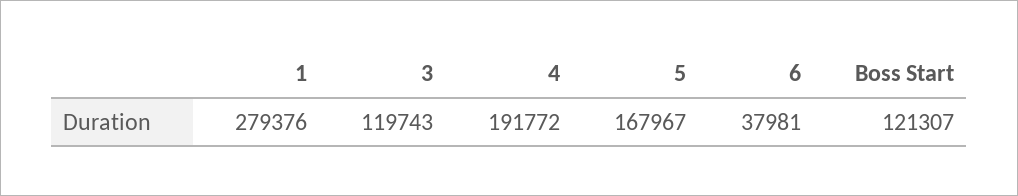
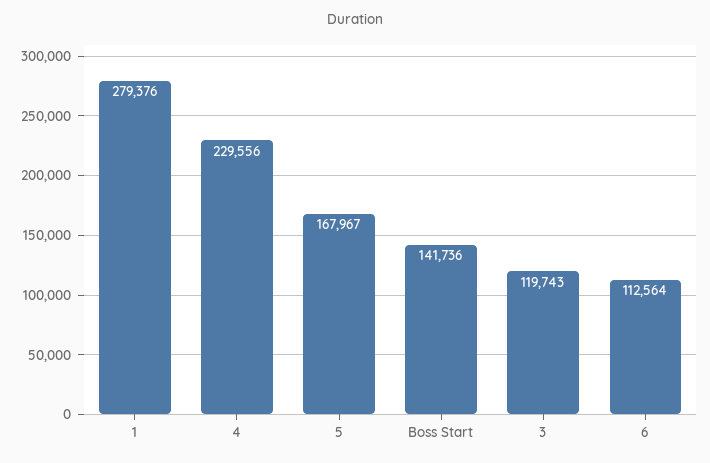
  {
    "1": 279376,
    "3": 119743,
-   "4": 191772,
+   "4": 229556,
    "5": 167967,
-   "6": 37981,
+   "6": 112564,
-   "Boss Start": 121307
+   "Boss Start": 141736
  }

